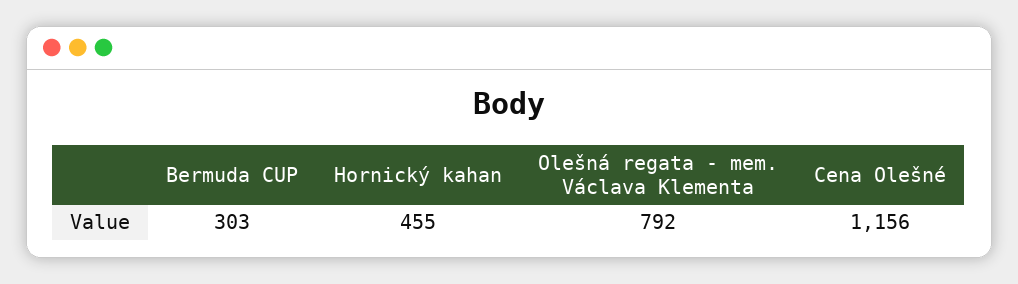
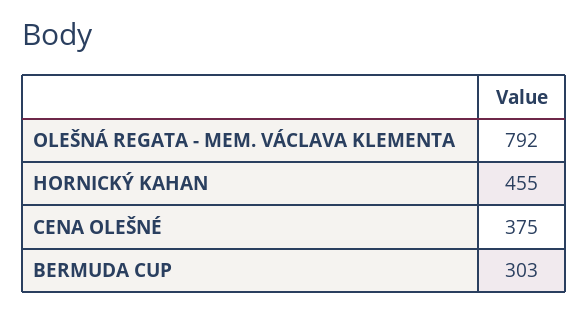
  {
    "Bermuda CUP": 303,
    "Hornický kahan": 455,
    "Olešná regata - mem. Václava Klementa": 792,
-   "Cena Olešné": 1156
+   "Cena Olešné": 375
  }

